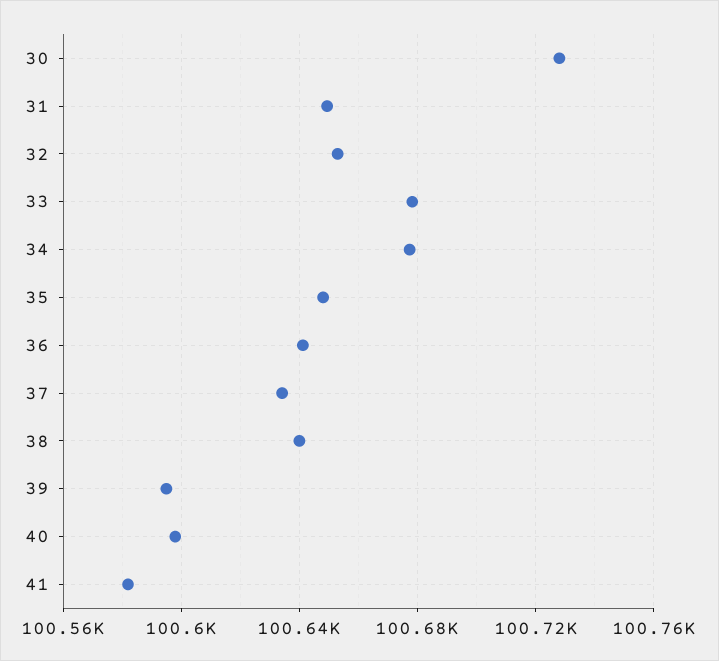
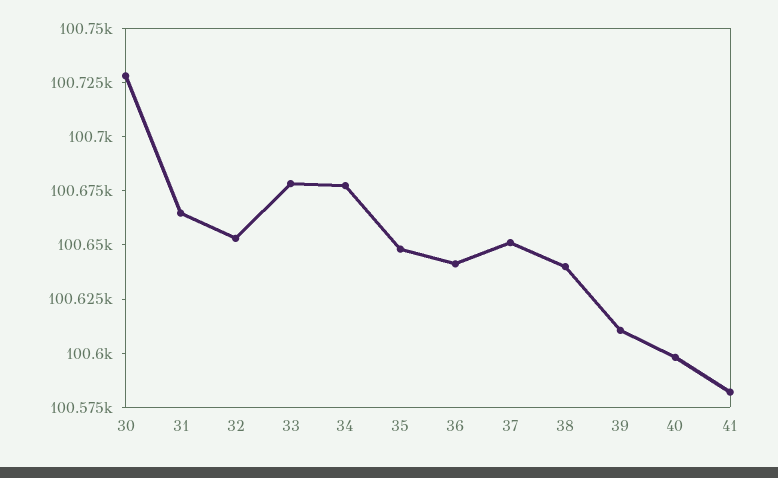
  {
    "30": 100730,
-   "31": 100650,
+   "31": 100665,
    "32": 100655,
    "33": 100680,
    "34": 100675,
    "35": 100650,
    "36": 100640,
-   "37": 100635,
+   "37": 100650,
    "38": 100640,
-   "39": 100595,
+   "39": 100610,
    "40": 100600,
    "41": 100580
  }

